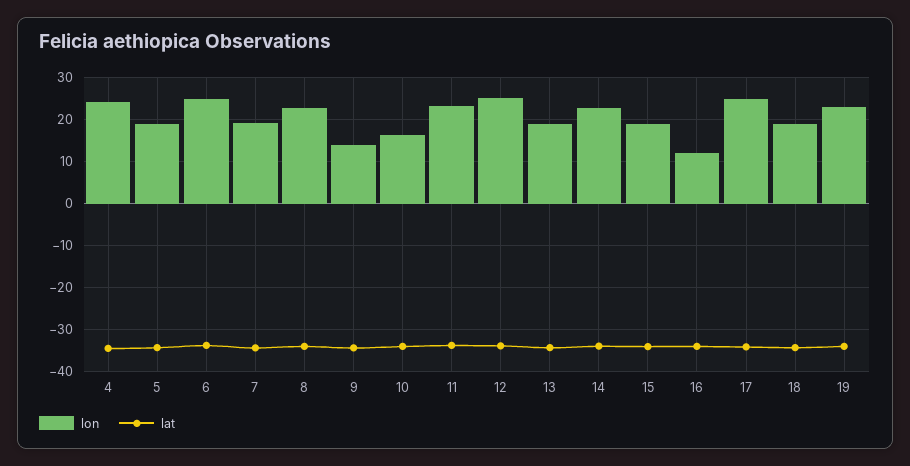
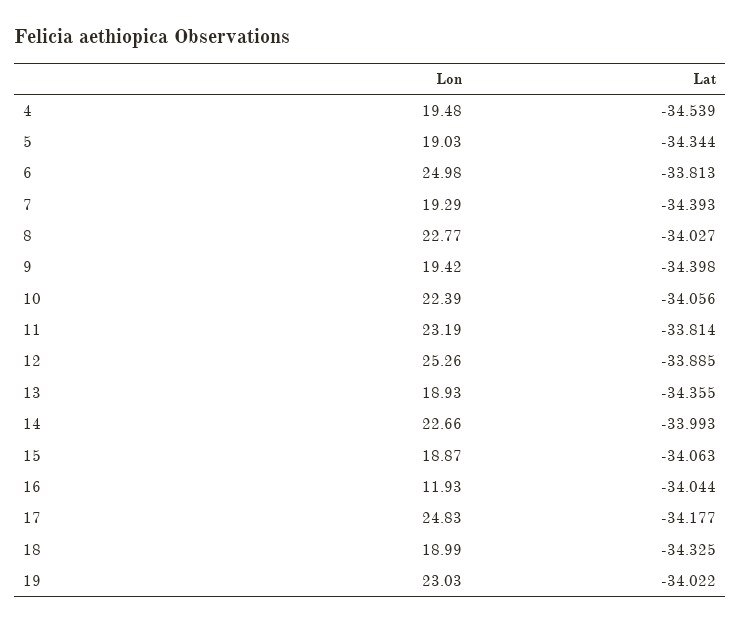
  {
    "lon": {
-     "4": 24,
+     "4": 19.48,
      "5": 19.03,
      "6": 24.98,
      "7": 19.29,
      "8": 22.77,
-     "9": 14,
+     "9": 19.42,
-     "10": 16,
+     "10": 22.39,
      "11": 23.19,
      "12": 25.26,
      "13": 18.93,
      "14": 22.66,
      "15": 18.87,
      "16": 11.93,
      "17": 24.83,
      "18": 18.99,
      "19": 23.03
    },
    "lat": {
      "4": -34.539,
      "5": -34.344,
      "6": -33.813,
      "7": -34.393,
      "8": -34.027,
      "9": -34.398,
      "10": -34.056,
      "11": -33.814,
      "12": -33.885,
      "13": -34.355,
      "14": -33.993,
      "15": -34.063,
      "16": -34.044,
      "17": -34.177,
      "18": -34.325,
      "19": -34.022
    }
  }

